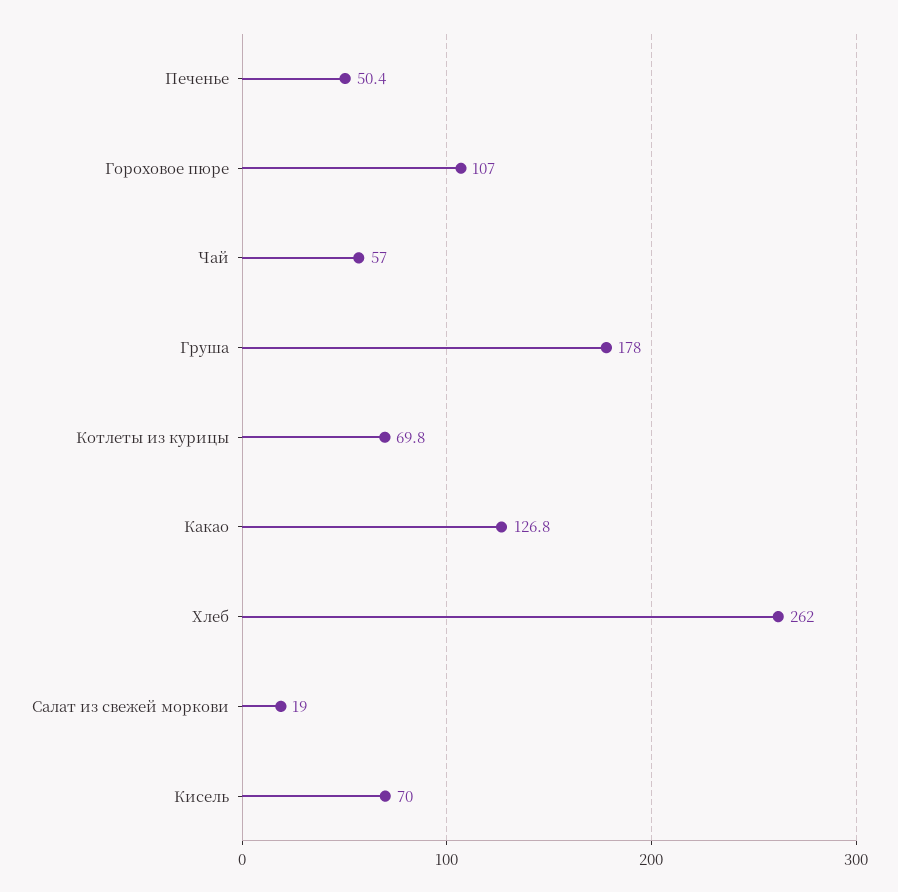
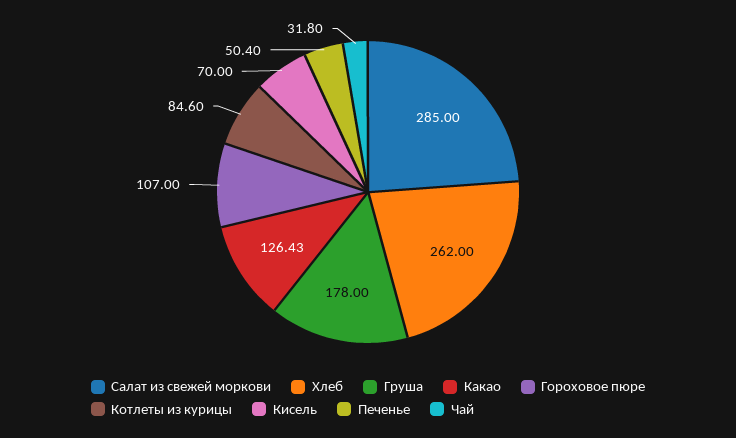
  {
    "Печенье": 50.4,
    "Гороховое пюре": 107,
-   "Чай": 57,
+   "Чай": 31.8,
    "Груша": 178,
-   "Котлеты из курицы": 69.8,
+   "Котлеты из курицы": 84.6,
-   "Какао": 126.8,
+   "Какао": 126.43,
    "Хлеб": 262,
-   "Салат из свежей моркови": 19,
+   "Салат из свежей моркови": 285,
    "Кисель": 70
  }

